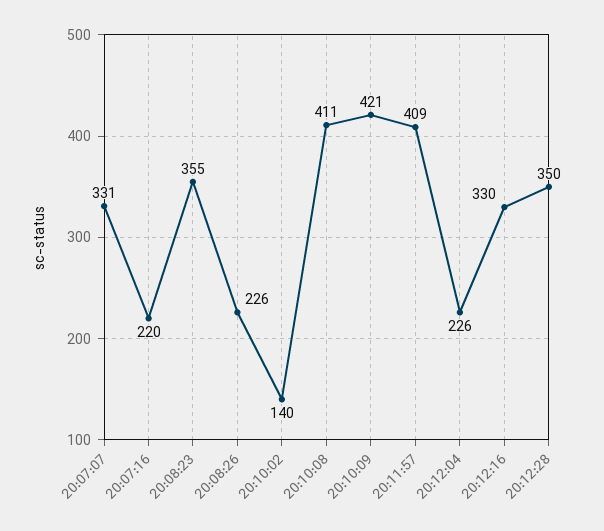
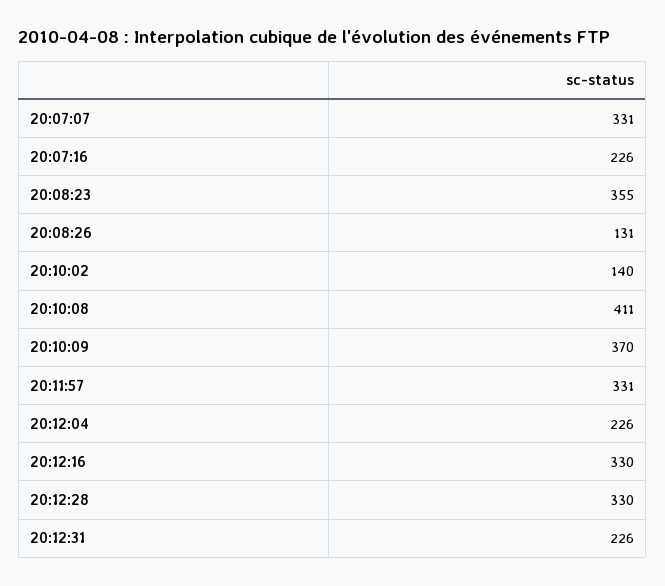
  {
    "20:07:07": 331,
-   "20:07:16": 220,
+   "20:07:16": 226,
    "20:08:23": 355,
-   "20:08:26": 226,
+   "20:08:26": 131,
    "20:10:02": 140,
    "20:10:08": 411,
-   "20:10:09": 421,
+   "20:10:09": 370,
-   "20:11:57": 409,
+   "20:11:57": 331,
    "20:12:04": 226,
    "20:12:16": 330,
-   "20:12:28": 350
+   "20:12:28": 330,
+   "20:12:31": 226
  }

